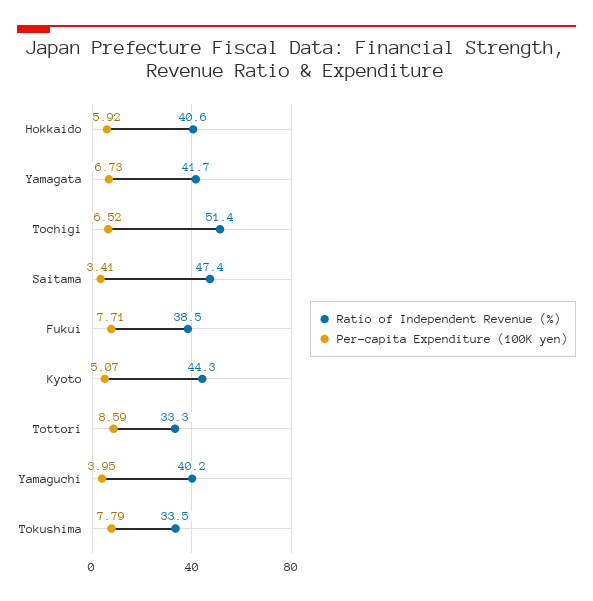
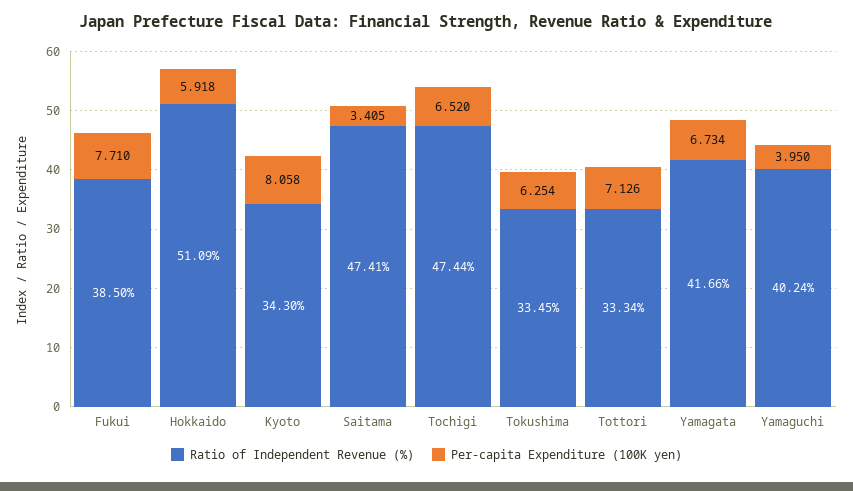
  {
    "Ratio of Independent Revenue (%)": {
-     "Hokkaido": 40.6,
+     "Hokkaido": 51.09,
      "Yamagata": 41.66,
-     "Tochigi": 51.4,
+     "Tochigi": 47.44,
      "Saitama": 47.41,
      "Fukui": 38.5,
-     "Kyoto": 44.3,
+     "Kyoto": 34.3,
      "Tottori": 33.34,
      "Yamaguchi": 40.24,
      "Tokushima": 33.45
    },
    "Per-capita Expenditure (100K yen)": {
      "Hokkaido": 5.918,
      "Yamagata": 6.734,
      "Tochigi": 6.52,
      "Saitama": 3.405,
      "Fukui": 7.71,
-     "Kyoto": 5.07,
+     "Kyoto": 8.058,
-     "Tottori": 8.59,
+     "Tottori": 7.126,
      "Yamaguchi": 3.95,
-     "Tokushima": 7.79
+     "Tokushima": 6.254
    }
  }

